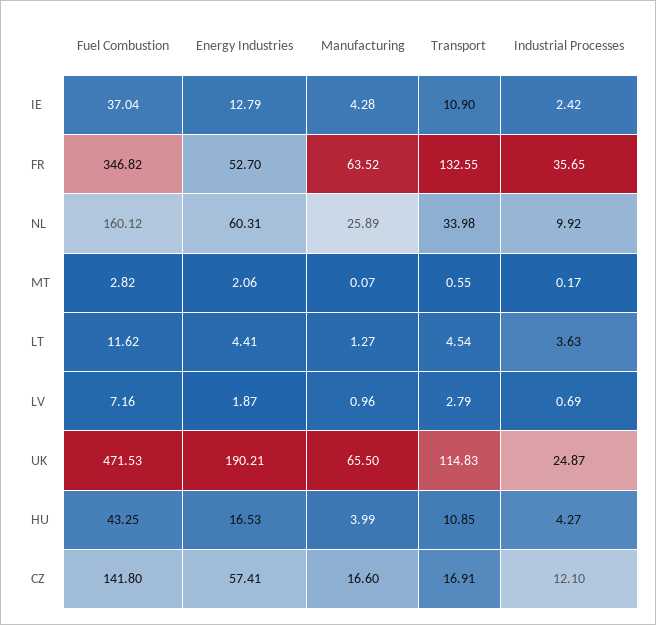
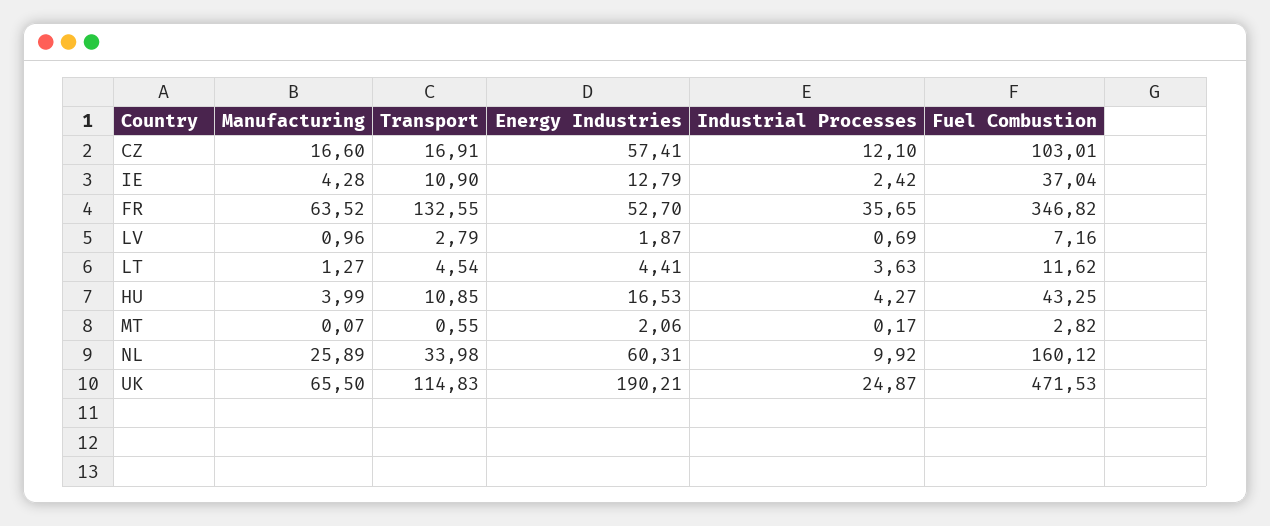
  {
    "Fuel Combustion": {
      "IE": 37.04,
      "FR": 346.82,
      "NL": 160.12,
      "MT": 2.82,
      "LT": 11.62,
      "LV": 7.16,
      "UK": 471.53,
      "HU": 43.25,
-     "CZ": 141.8
+     "CZ": 103.01
    },
    "Energy Industries": {
      "IE": 12.79,
      "FR": 52.7,
      "NL": 60.31,
      "MT": 2.06,
      "LT": 4.41,
      "LV": 1.87,
      "UK": 190.21,
      "HU": 16.53,
      "CZ": 57.41
    },
    "Manufacturing": {
      "IE": 4.28,
      "FR": 63.52,
      "NL": 25.89,
      "MT": 0.07,
      "LT": 1.27,
      "LV": 0.96,
      "UK": 65.5,
      "HU": 3.99,
      "CZ": 16.6
    },
    "Transport": {
      "IE": 10.9,
      "FR": 132.55,
      "NL": 33.98,
      "MT": 0.55,
      "LT": 4.54,
      "LV": 2.79,
      "UK": 114.83,
      "HU": 10.85,
      "CZ": 16.91
    },
    "Industrial Processes": {
      "IE": 2.42,
      "FR": 35.65,
      "NL": 9.92,
      "MT": 0.17,
      "LT": 3.63,
      "LV": 0.69,
      "UK": 24.87,
      "HU": 4.27,
      "CZ": 12.1
    }
  }

